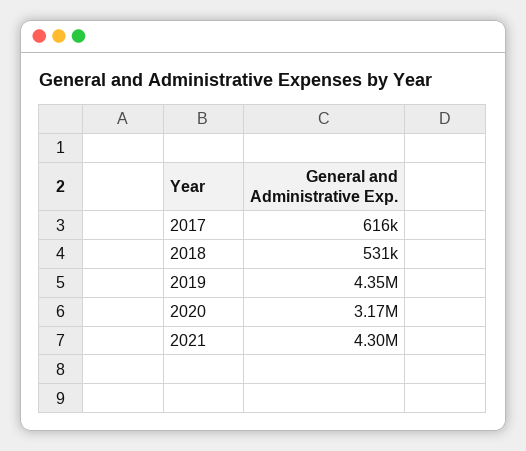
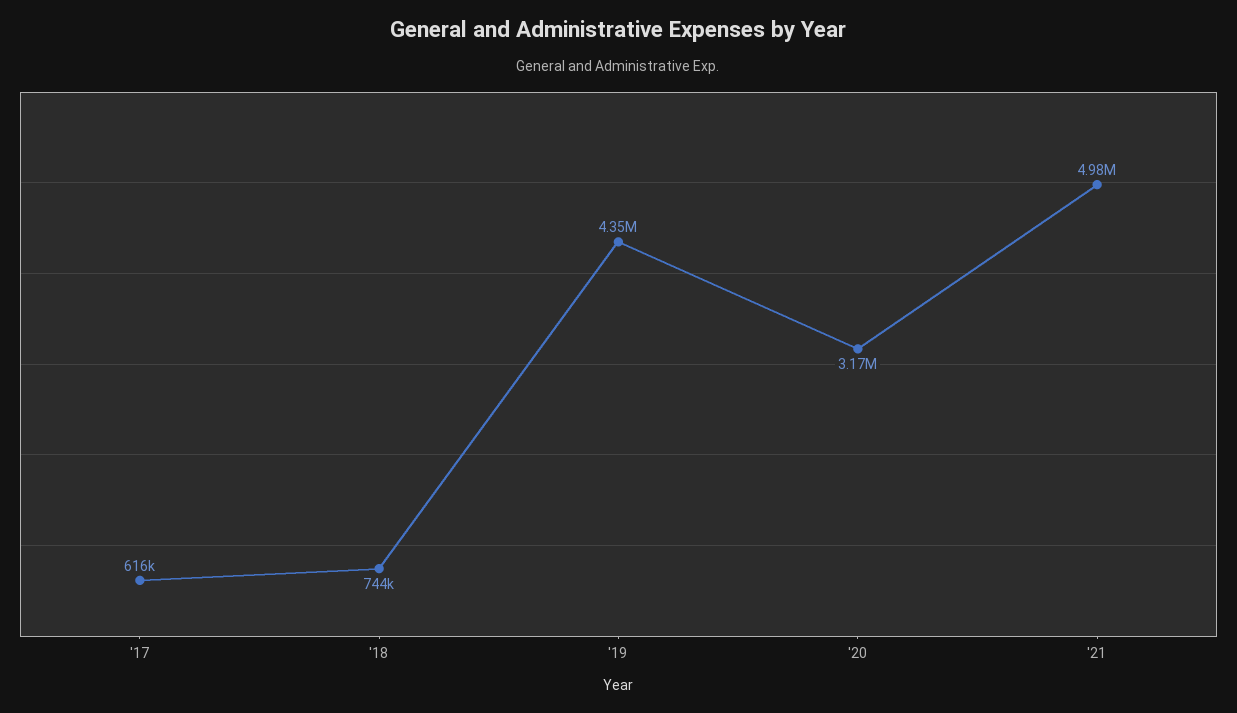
  {
    "2017": 616000,
-   "2018": 531000,
+   "2018": 744000,
    "2019": 4350000,
    "2020": 3170000,
-   "2021": 4300000
+   "2021": 4980000
  }

